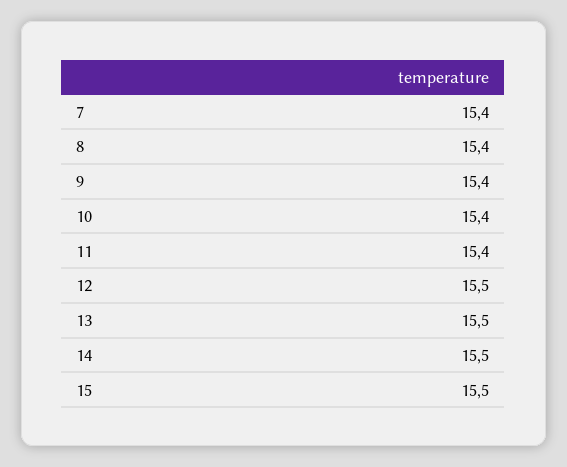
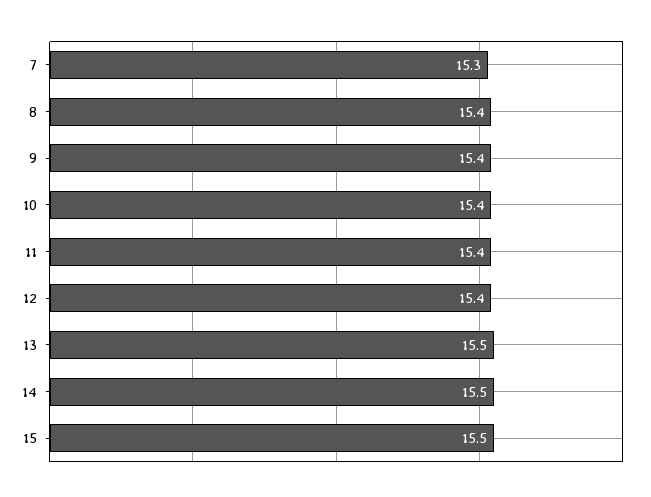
  {
-   "7": 15.4,
+   "7": 15.3,
    "8": 15.4,
    "9": 15.4,
    "10": 15.4,
    "11": 15.4,
-   "12": 15.5,
+   "12": 15.4,
    "13": 15.5,
    "14": 15.5,
    "15": 15.5
  }

